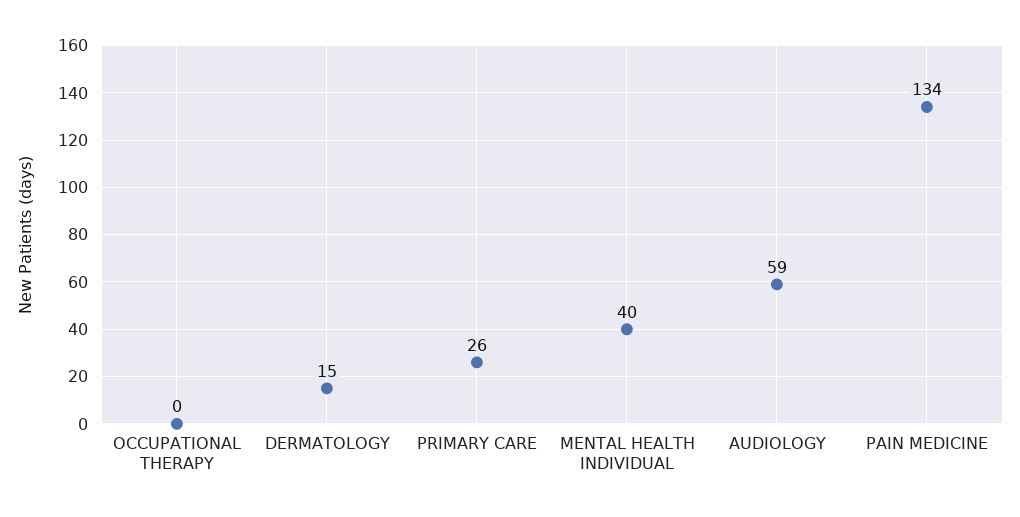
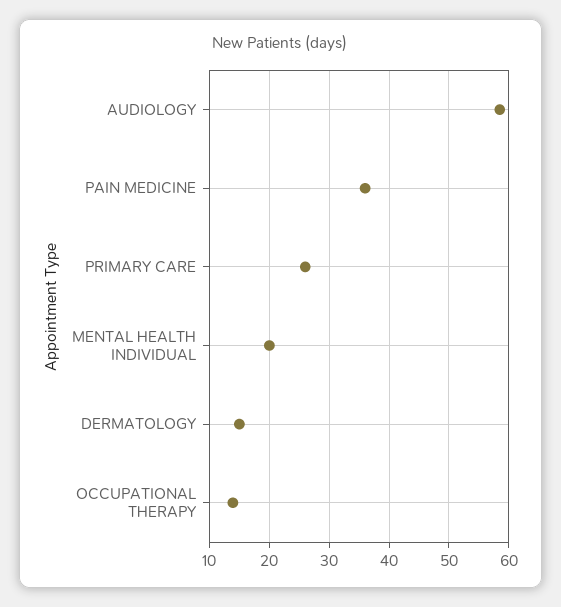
  {
-   "OCCUPATIONAL THERAPY": 0,
+   "OCCUPATIONAL THERAPY": 14,
    "DERMATOLOGY": 15,
    "PRIMARY CARE": 26,
-   "MENTAL HEALTH INDIVIDUAL": 40,
+   "MENTAL HEALTH INDIVIDUAL": 20,
    "AUDIOLOGY": 59,
-   "PAIN MEDICINE": 134
+   "PAIN MEDICINE": 36
  }

